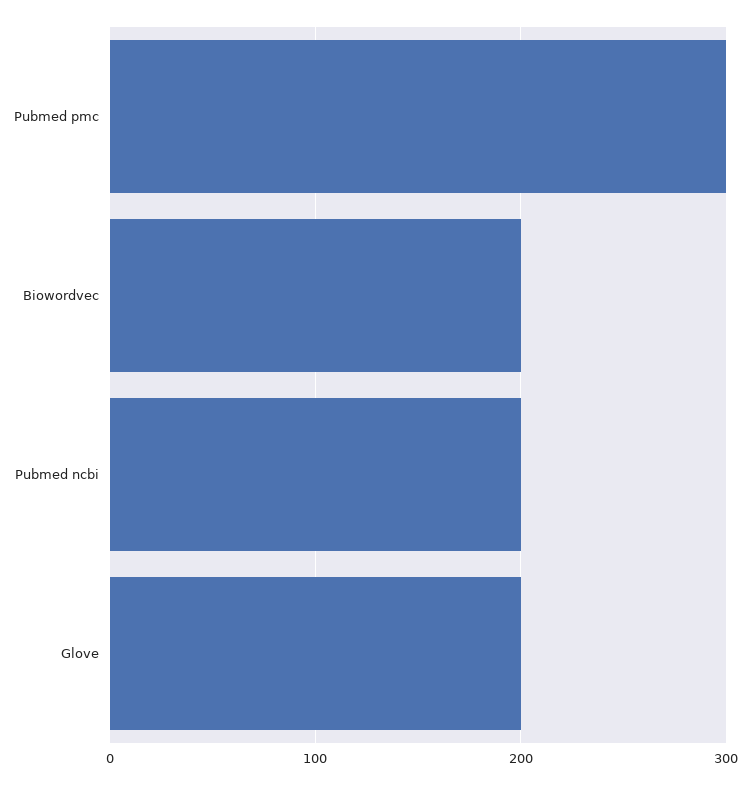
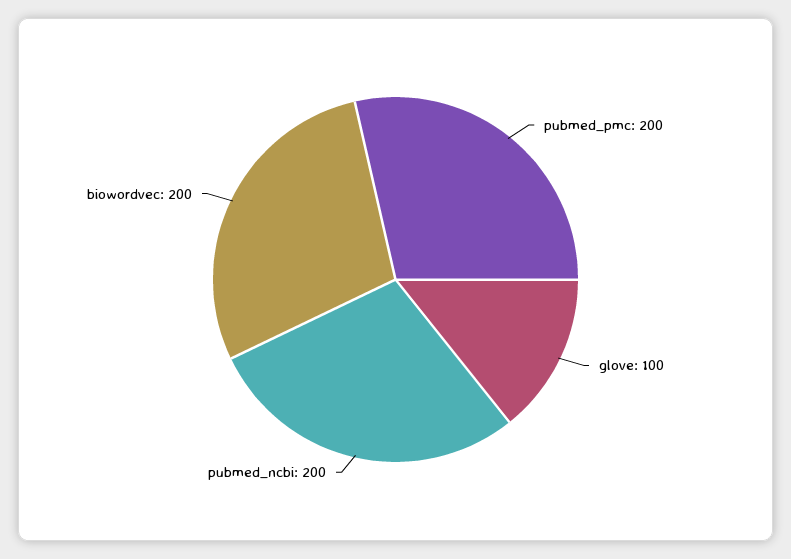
  {
-   "Pubmed pmc": 300,
+   "Pubmed pmc": 200,
    "Biowordvec": 200,
    "Pubmed ncbi": 200,
-   "Glove": 200
+   "Glove": 100
  }

